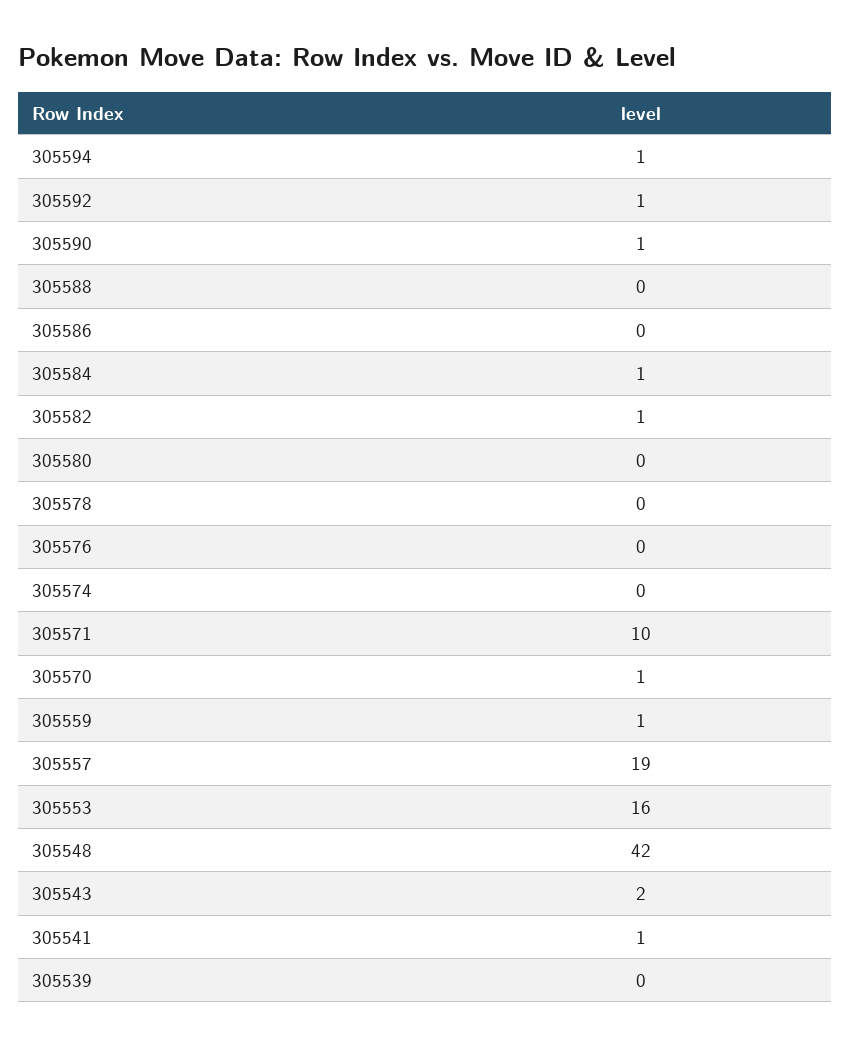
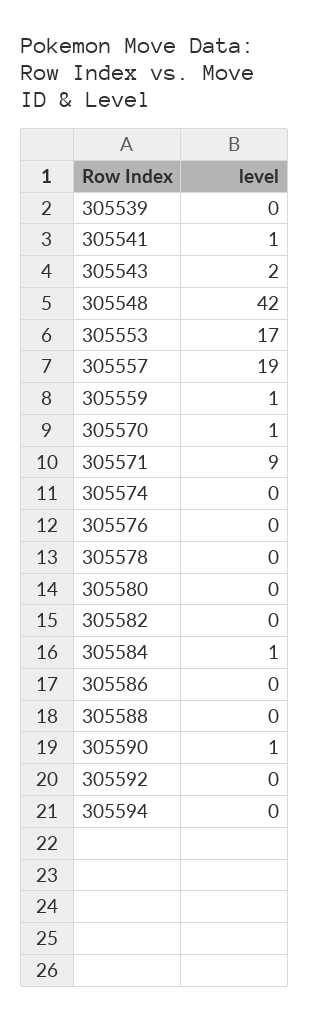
  {
-   "305594": 1,
+   "305594": 0,
-   "305592": 1,
+   "305592": 0,
    "305590": 1,
    "305588": 0,
    "305586": 0,
    "305584": 1,
-   "305582": 1,
+   "305582": 0,
    "305580": 0,
    "305578": 0,
    "305576": 0,
    "305574": 0,
-   "305571": 10,
+   "305571": 9,
    "305570": 1,
    "305559": 1,
    "305557": 19,
-   "305553": 16,
+   "305553": 17,
    "305548": 42,
    "305543": 2,
    "305541": 1,
    "305539": 0
  }

